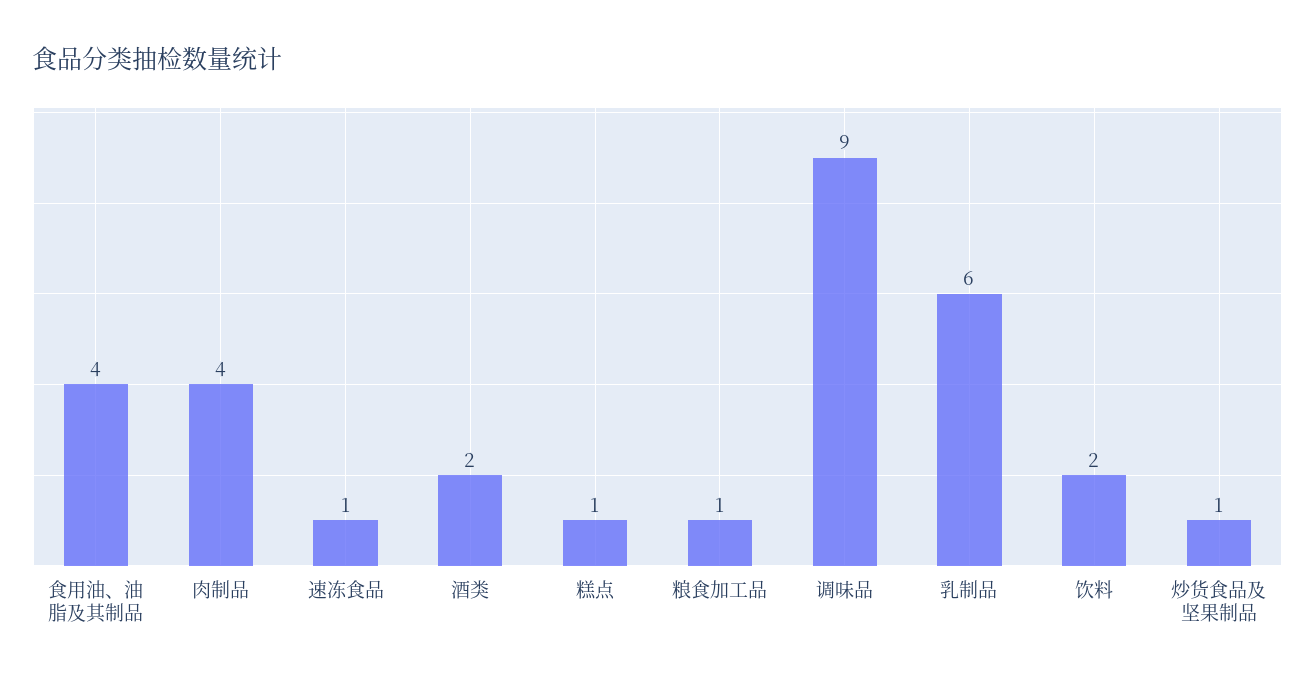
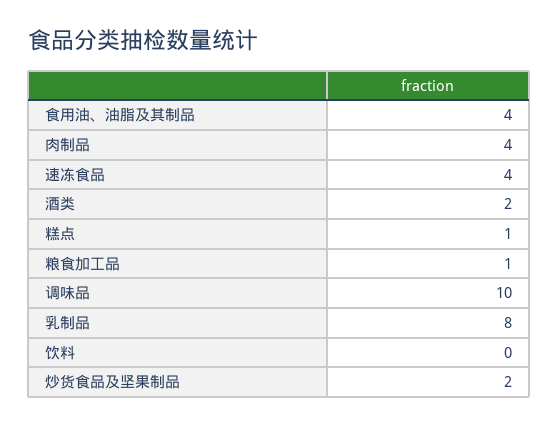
  {
    "食用油、油脂及其制品": 4,
    "肉制品": 4,
-   "速冻食品": 1,
+   "速冻食品": 4,
    "酒类": 2,
    "糕点": 1,
    "粮食加工品": 1,
-   "调味品": 9,
+   "调味品": 10,
-   "乳制品": 6,
+   "乳制品": 8,
-   "饮料": 2,
+   "饮料": 0,
-   "炒货食品及坚果制品": 1
+   "炒货食品及坚果制品": 2
  }

